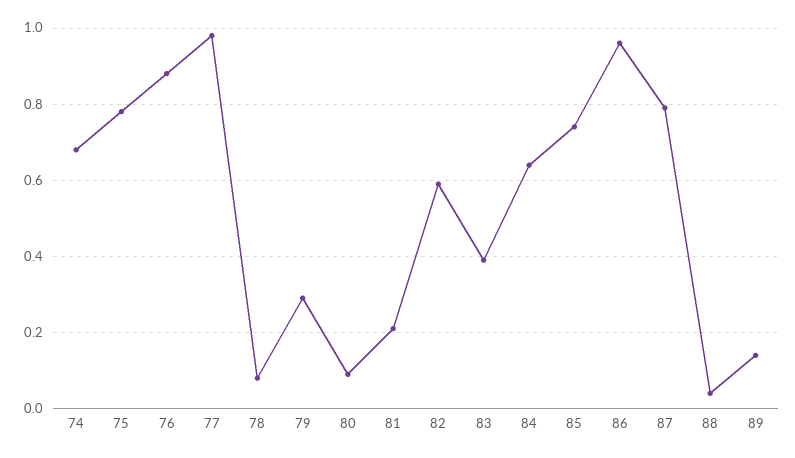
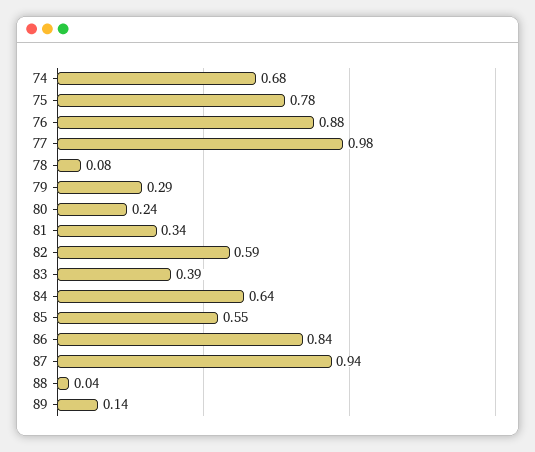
  {
    "74": 0.68,
    "75": 0.78,
    "76": 0.88,
    "77": 0.98,
    "78": 0.08,
    "79": 0.29,
-   "80": 0.1,
+   "80": 0.24,
-   "81": 0.2,
+   "81": 0.34,
    "82": 0.59,
    "83": 0.39,
    "84": 0.64,
-   "85": 0.75,
+   "85": 0.55,
-   "86": 0.95,
+   "86": 0.84,
-   "87": 0.8,
+   "87": 0.94,
    "88": 0.04,
    "89": 0.14
  }

